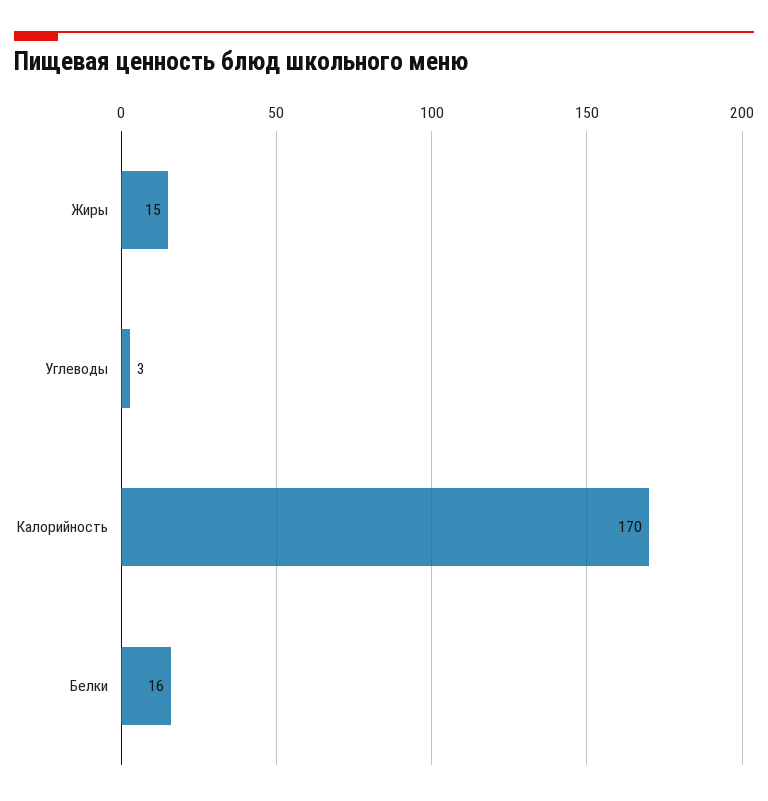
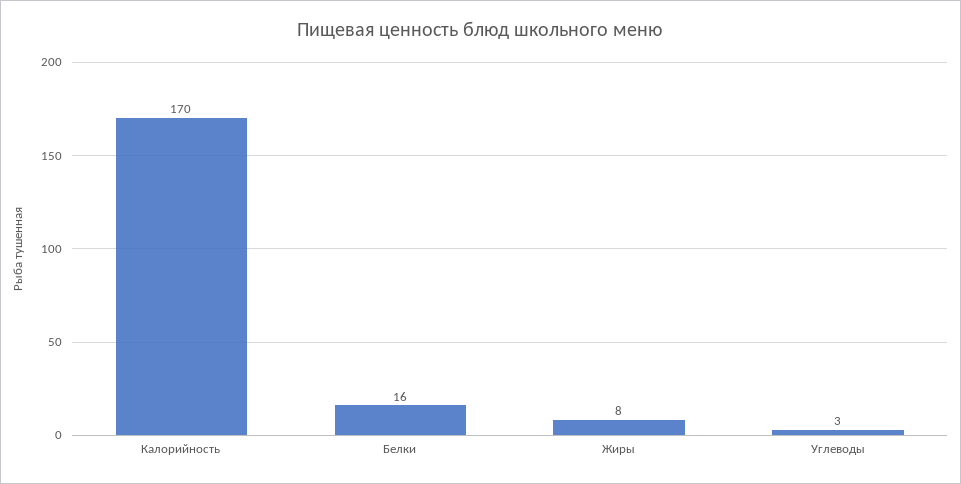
  {
-   "Жиры": 15,
+   "Жиры": 8,
    "Углеводы": 3,
    "Калорийность": 170,
    "Белки": 16
  }

